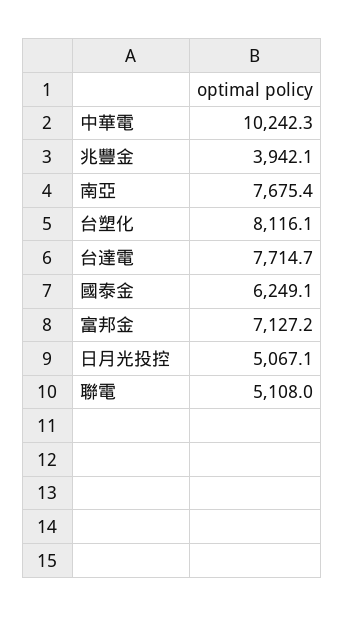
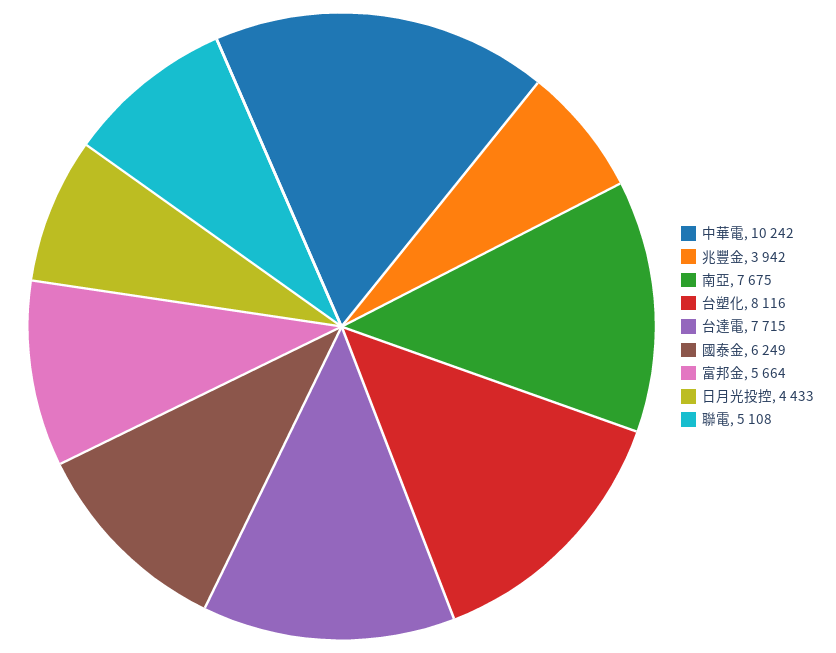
  {
    "中華電": 10242.3,
    "兆豐金": 3942.1,
    "南亞": 7675.4,
    "台塑化": 8116.1,
    "台達電": 7714.7,
    "國泰金": 6249.1,
-   "富邦金": 7127.2,
+   "富邦金": 5664,
-   "日月光投控": 5067.1,
+   "日月光投控": 4433,
    "聯電": 5108
  }

